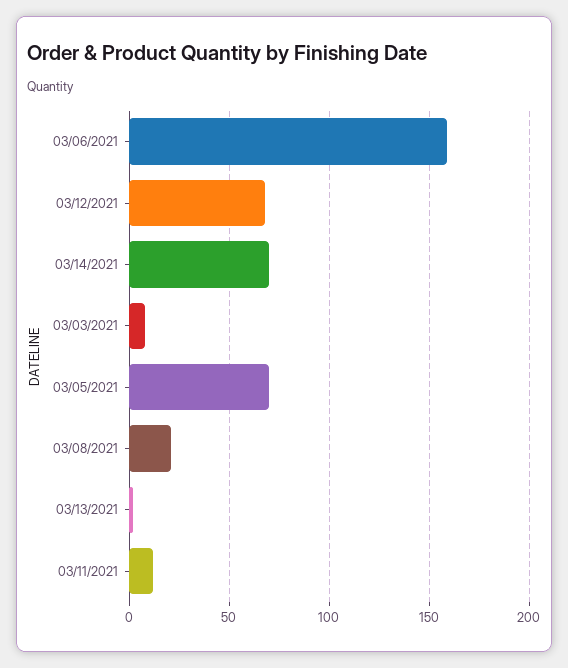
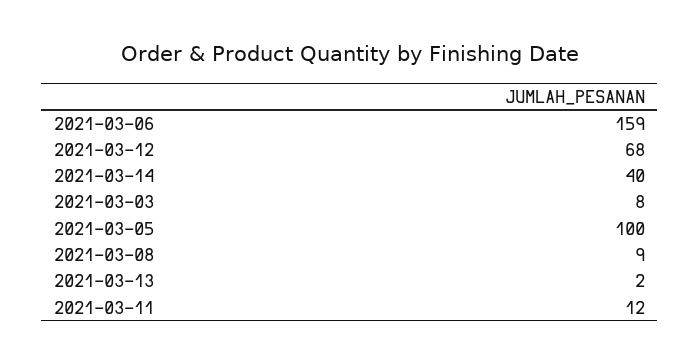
  {
    "03/06/2021": 159,
    "03/12/2021": 68,
-   "03/14/2021": 70,
+   "03/14/2021": 40,
    "03/03/2021": 8,
-   "03/05/2021": 70,
+   "03/05/2021": 100,
-   "03/08/2021": 20,
+   "03/08/2021": 9,
    "03/13/2021": 2,
    "03/11/2021": 12
  }

